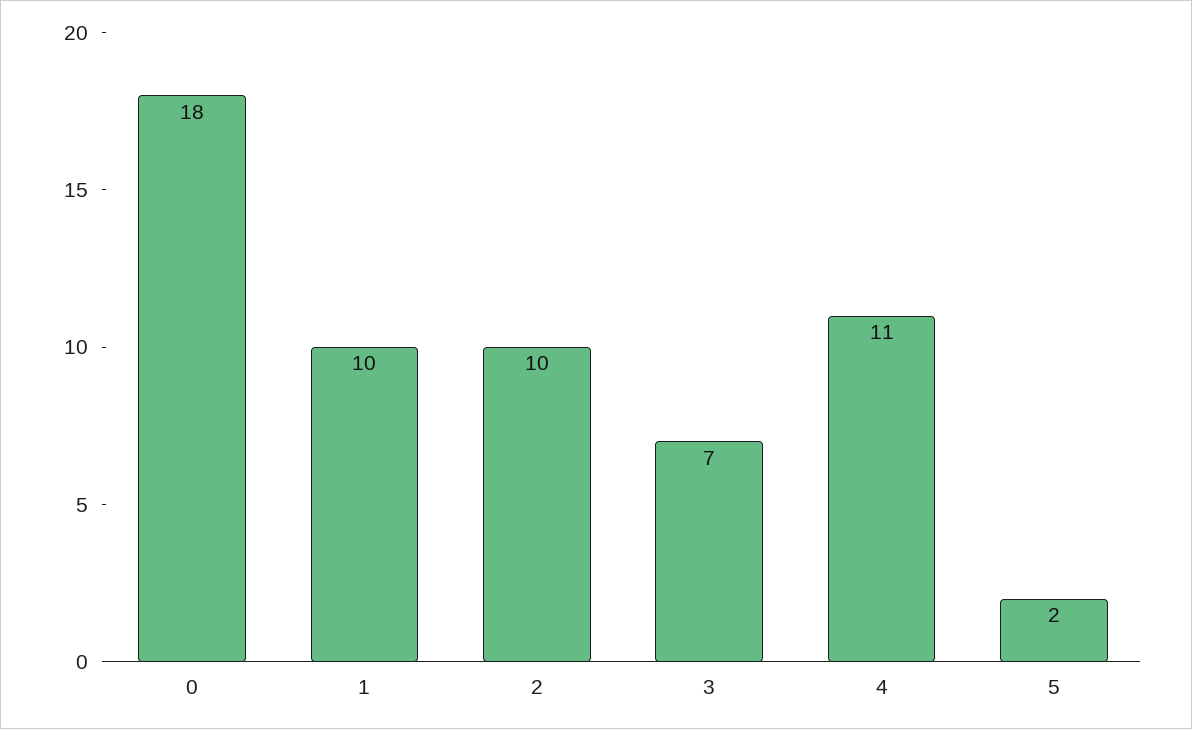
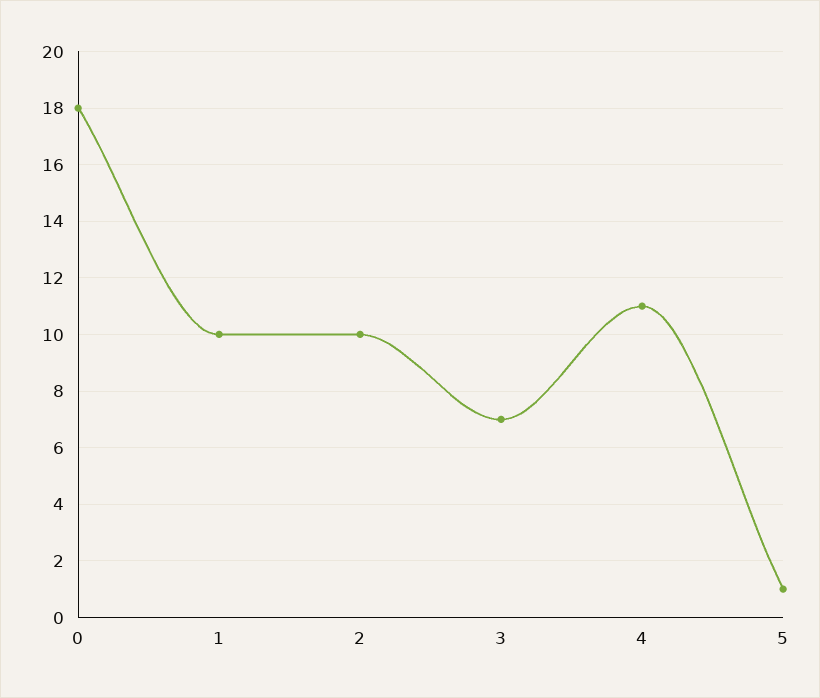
  {
    "0": 18,
    "1": 10,
    "2": 10,
    "3": 7,
    "4": 11,
-   "5": 2
+   "5": 1
  }

